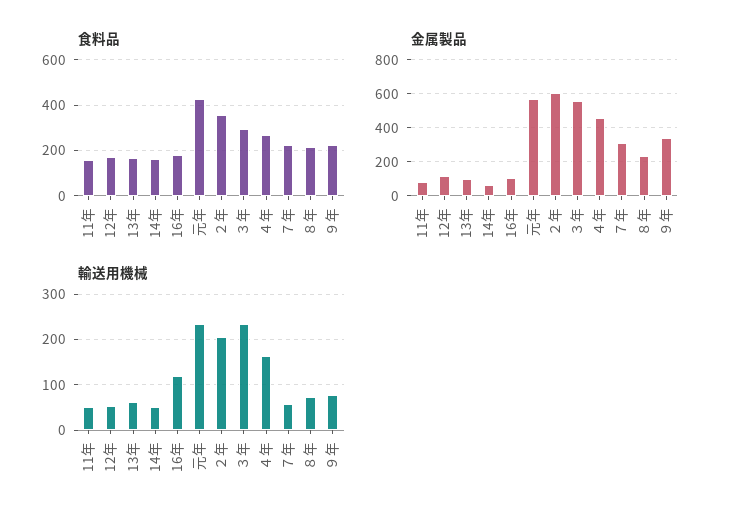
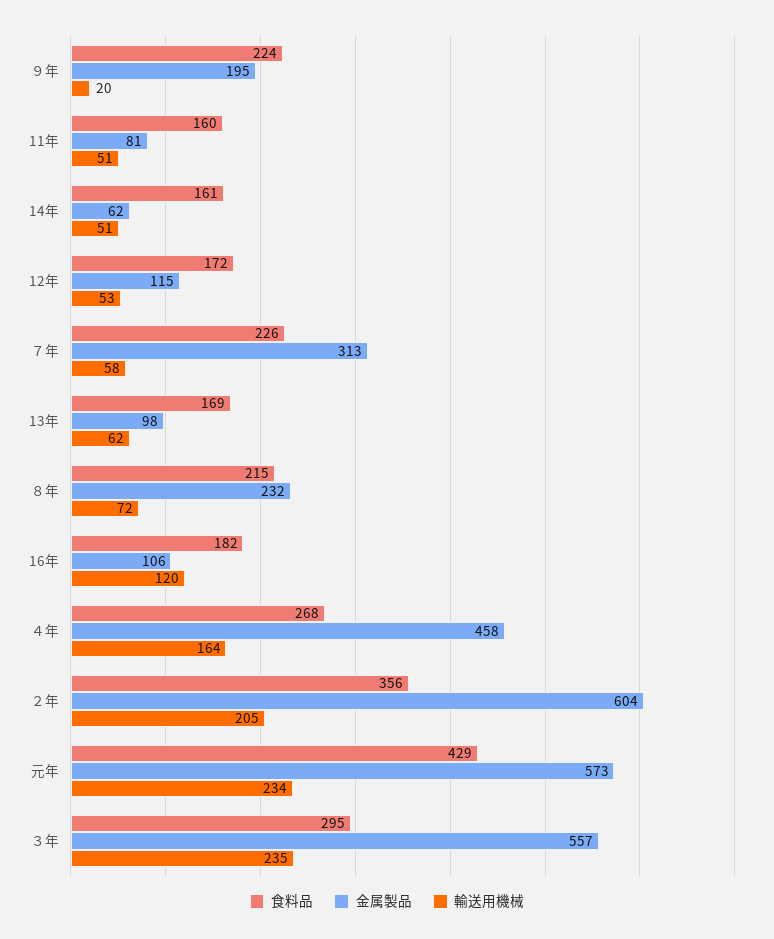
  {
    "食料品": {
      "11年": 160,
      "12年": 172,
      "13年": 169,
      "14年": 161,
      "16年": 182,
      "元年": 429,
      "２年": 356,
      "３年": 295,
      "４年": 268,
      "７年": 226,
      "８年": 215,
      "９年": 224
    },
    "金属製品": {
      "11年": 81,
      "12年": 115,
      "13年": 98,
      "14年": 62,
      "16年": 106,
      "元年": 573,
      "２年": 604,
      "３年": 557,
      "４年": 458,
      "７年": 313,
      "８年": 232,
-     "９年": 350
+     "９年": 195
    },
    "輸送用機械": {
      "11年": 51,
      "12年": 53,
      "13年": 62,
      "14年": 51,
      "16年": 120,
      "元年": 234,
      "２年": 205,
      "３年": 235,
      "４年": 164,
      "７年": 58,
      "８年": 72,
-     "９年": 80
+     "９年": 20
    }
  }

